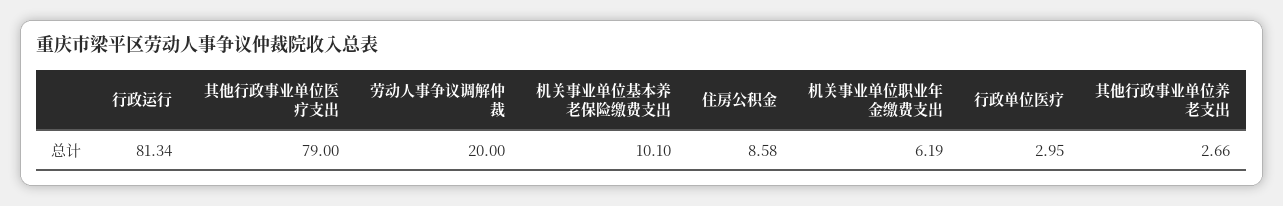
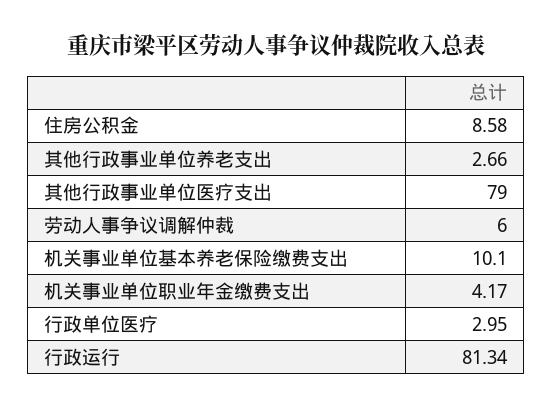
  {
    "行政运行": 81.34,
    "其他行政事业单位医疗支出": 79,
-   "劳动人事争议调解仲裁": 20,
+   "劳动人事争议调解仲裁": 6,
    "机关事业单位基本养老保险缴费支出": 10.1,
    "住房公积金": 8.58,
-   "机关事业单位职业年金缴费支出": 6.19,
+   "机关事业单位职业年金缴费支出": 4.17,
    "行政单位医疗": 2.95,
    "其他行政事业单位养老支出": 2.66
  }

